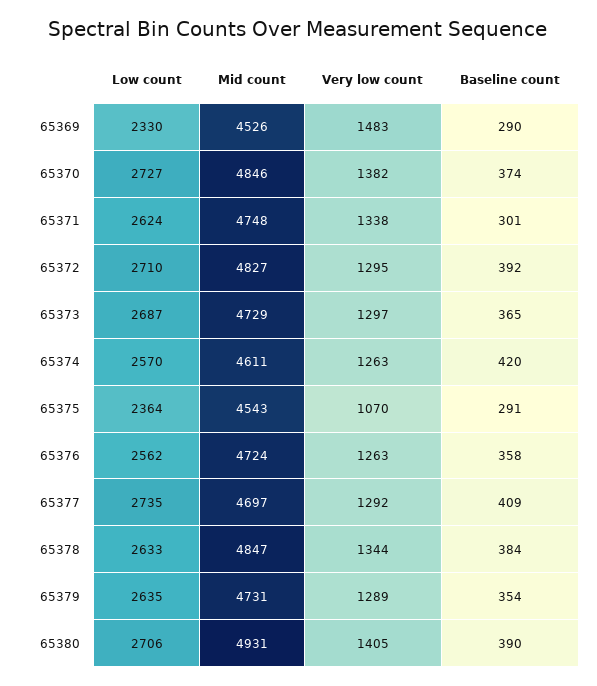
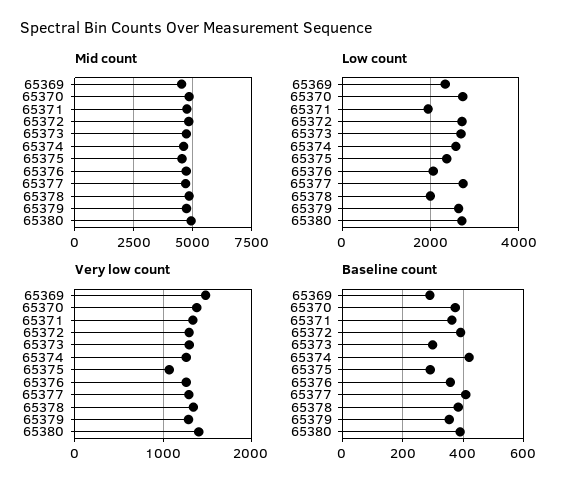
  {
    "Low count": {
      "65369": 2330,
      "65370": 2727,
-     "65371": 2624,
+     "65371": 2000,
      "65372": 2710,
      "65373": 2687,
      "65374": 2570,
      "65375": 2364,
-     "65376": 2562,
+     "65376": 2000,
      "65377": 2735,
-     "65378": 2633,
+     "65378": 2000,
      "65379": 2635,
      "65380": 2706
    },
    "Mid count": {
      "65369": 4526,
      "65370": 4846,
      "65371": 4748,
      "65372": 4827,
      "65373": 4729,
      "65374": 4611,
      "65375": 4543,
      "65376": 4724,
      "65377": 4697,
      "65378": 4847,
      "65379": 4731,
      "65380": 4931
    },
    "Very low count": {
      "65369": 1483,
      "65370": 1382,
      "65371": 1338,
      "65372": 1295,
      "65373": 1297,
      "65374": 1263,
      "65375": 1070,
      "65376": 1263,
      "65377": 1292,
      "65378": 1344,
      "65379": 1289,
      "65380": 1405
    },
    "Baseline count": {
      "65369": 290,
      "65370": 374,
-     "65371": 301,
+     "65371": 360,
      "65372": 392,
-     "65373": 365,
+     "65373": 300,
      "65374": 420,
      "65375": 291,
      "65376": 358,
      "65377": 409,
      "65378": 384,
      "65379": 354,
      "65380": 390
    }
  }

